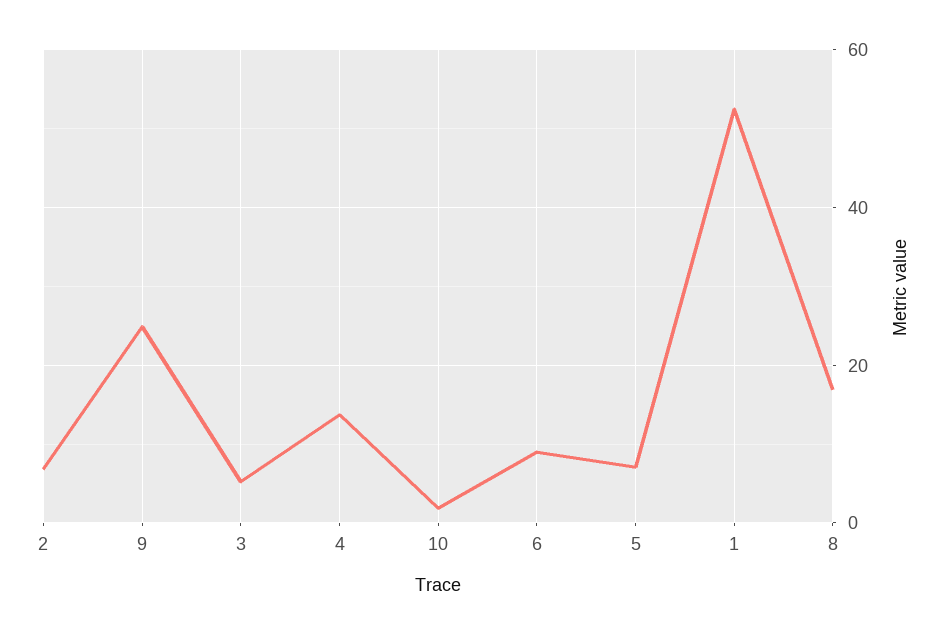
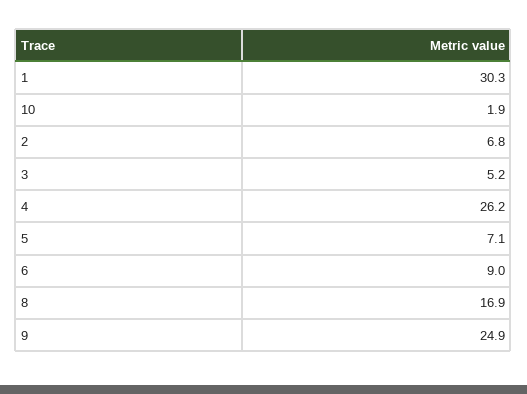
  {
    "2": 6.8,
    "9": 24.9,
    "3": 5.2,
-   "4": 14,
+   "4": 26.2,
    "10": 1.9,
    "6": 9,
    "5": 7.1,
-   "1": 52,
+   "1": 30.3,
    "8": 16.9
  }

